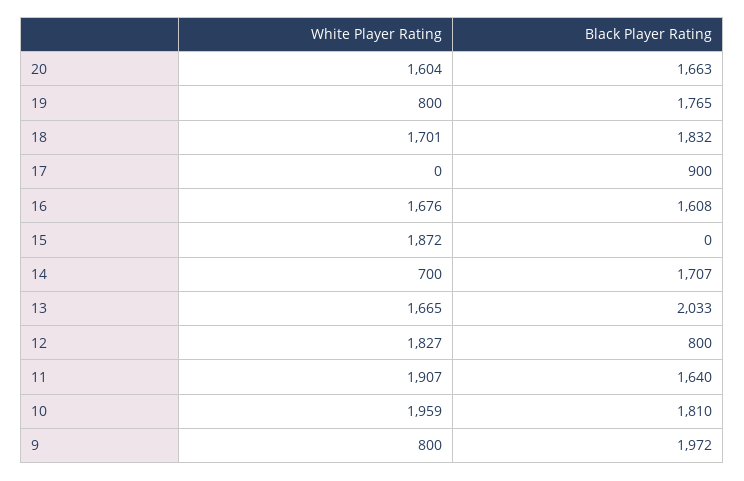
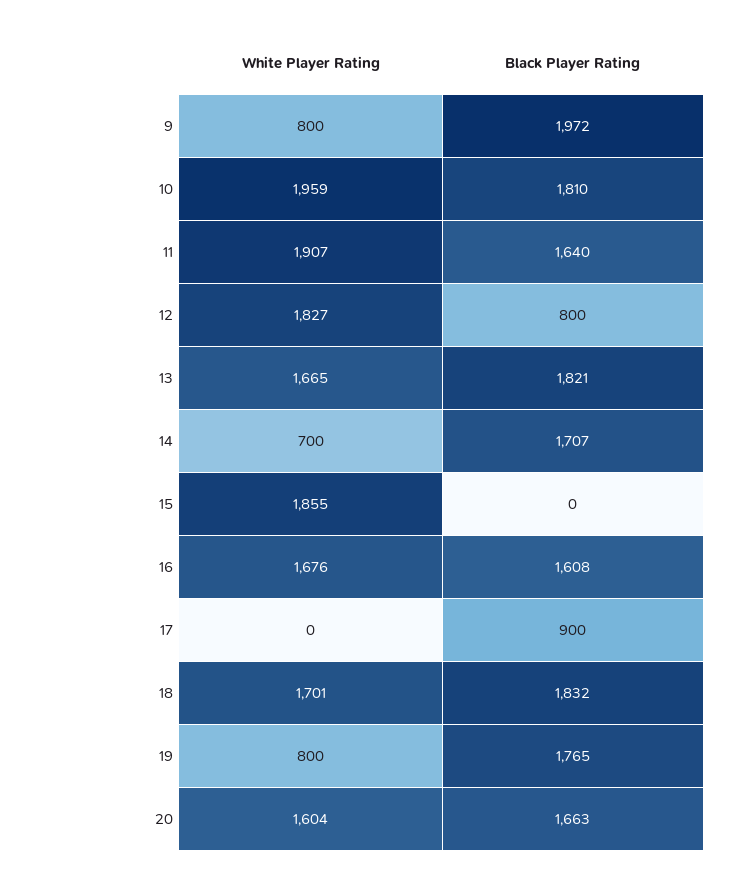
  {
    "White Player Rating": {
      "20": 1604,
      "19": 800,
      "18": 1701,
      "17": 0,
      "16": 1676,
-     "15": 1872,
+     "15": 1855,
      "14": 700,
      "13": 1665,
      "12": 1827,
      "11": 1907,
      "10": 1959,
      "9": 800
    },
    "Black Player Rating": {
      "20": 1663,
      "19": 1765,
      "18": 1832,
      "17": 900,
      "16": 1608,
      "15": 0,
      "14": 1707,
-     "13": 2033,
+     "13": 1821,
      "12": 800,
      "11": 1640,
      "10": 1810,
      "9": 1972
    }
  }

